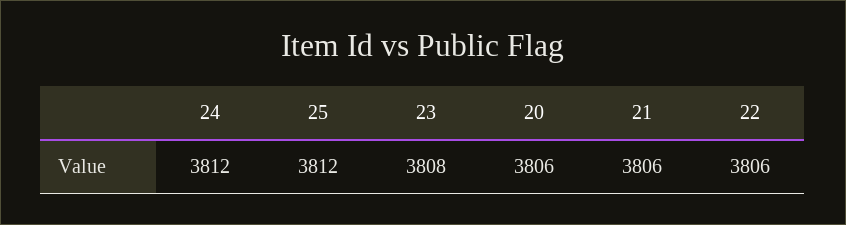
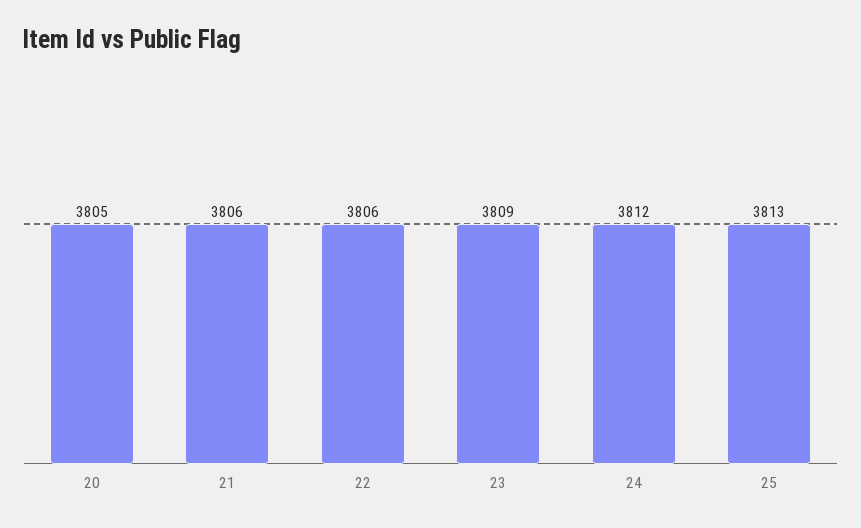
  {
    "24": 3812,
-   "25": 3812,
+   "25": 3813,
-   "23": 3808,
+   "23": 3809,
-   "20": 3806,
+   "20": 3805,
    "21": 3806,
    "22": 3806
  }

